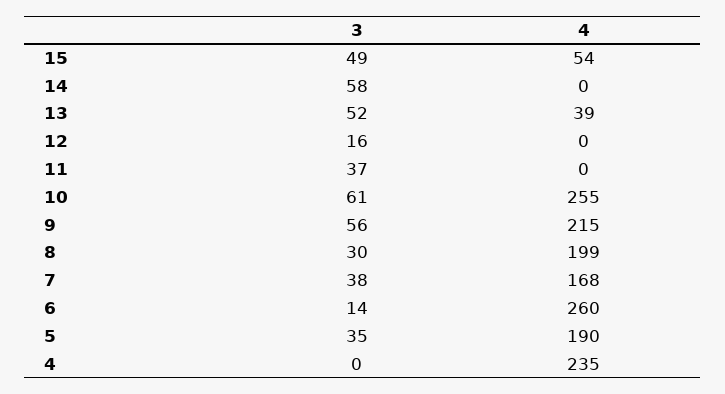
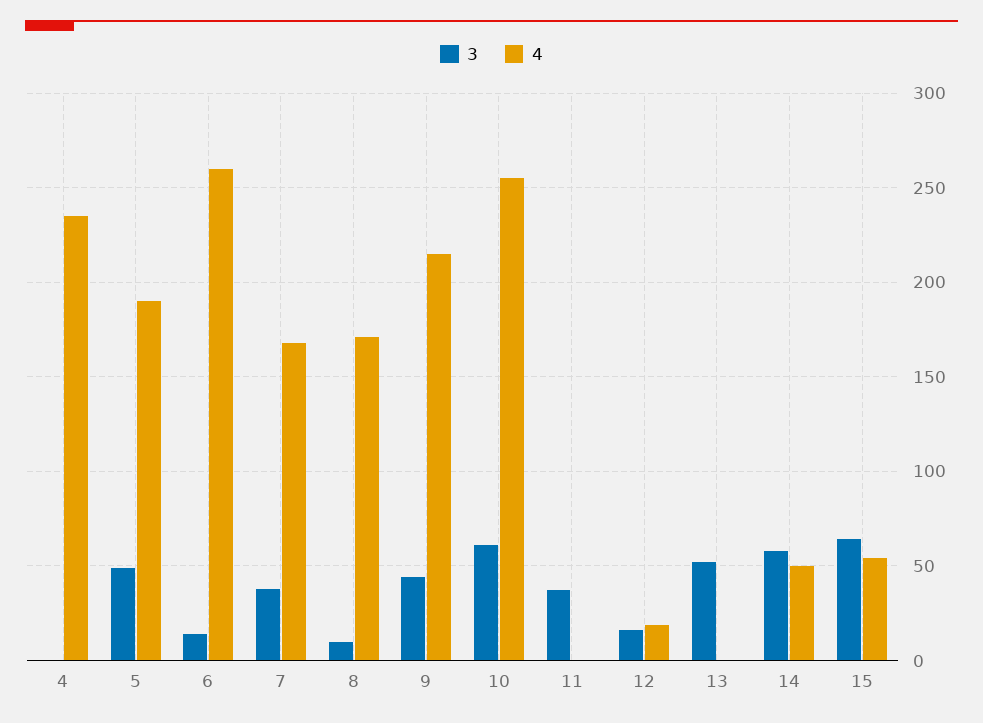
  {
    "3": {
-     "15": 49,
+     "15": 65,
      "14": 58,
      "13": 52,
      "12": 16,
      "11": 37,
      "10": 61,
-     "9": 56,
+     "9": 45,
-     "8": 30,
+     "8": 10,
      "7": 38,
      "6": 14,
-     "5": 35,
+     "5": 50,
      "4": 0
    },
    "4": {
      "15": 54,
-     "14": 0,
+     "14": 50,
-     "13": 39,
+     "13": 0,
-     "12": 0,
+     "12": 20,
      "11": 0,
      "10": 255,
      "9": 215,
-     "8": 199,
+     "8": 170,
      "7": 168,
      "6": 260,
      "5": 190,
      "4": 235
    }
  }

